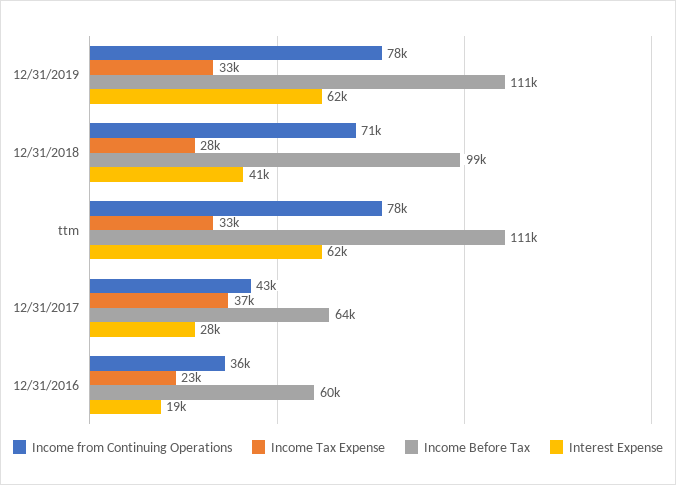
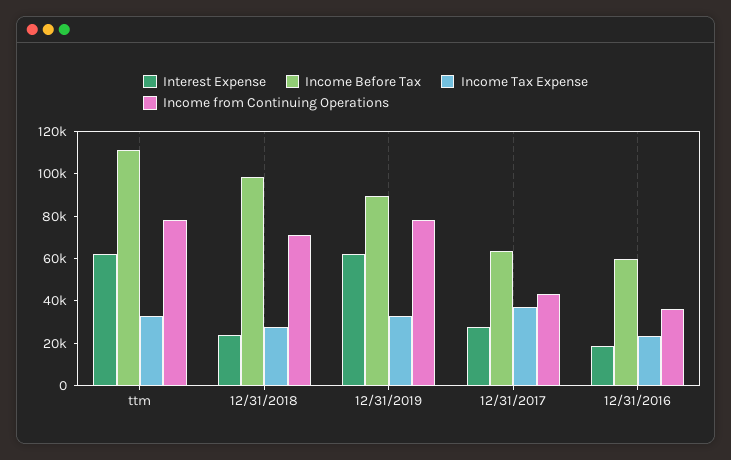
  {
    "Income from Continuing Operations": {
      "12/31/2019": 78000,
      "12/31/2018": 71000,
      "ttm": 78000,
      "12/31/2017": 43000,
      "12/31/2016": 36000
    },
    "Income Tax Expense": {
      "12/31/2019": 33000,
      "12/31/2018": 28000,
      "ttm": 33000,
      "12/31/2017": 37000,
      "12/31/2016": 23000
    },
    "Income Before Tax": {
-     "12/31/2019": 111000,
+     "12/31/2019": 90000,
      "12/31/2018": 99000,
      "ttm": 111000,
      "12/31/2017": 64000,
      "12/31/2016": 60000
    },
    "Interest Expense": {
      "12/31/2019": 62000,
-     "12/31/2018": 41000,
+     "12/31/2018": 25000,
      "ttm": 62000,
      "12/31/2017": 28000,
      "12/31/2016": 19000
    }
  }

